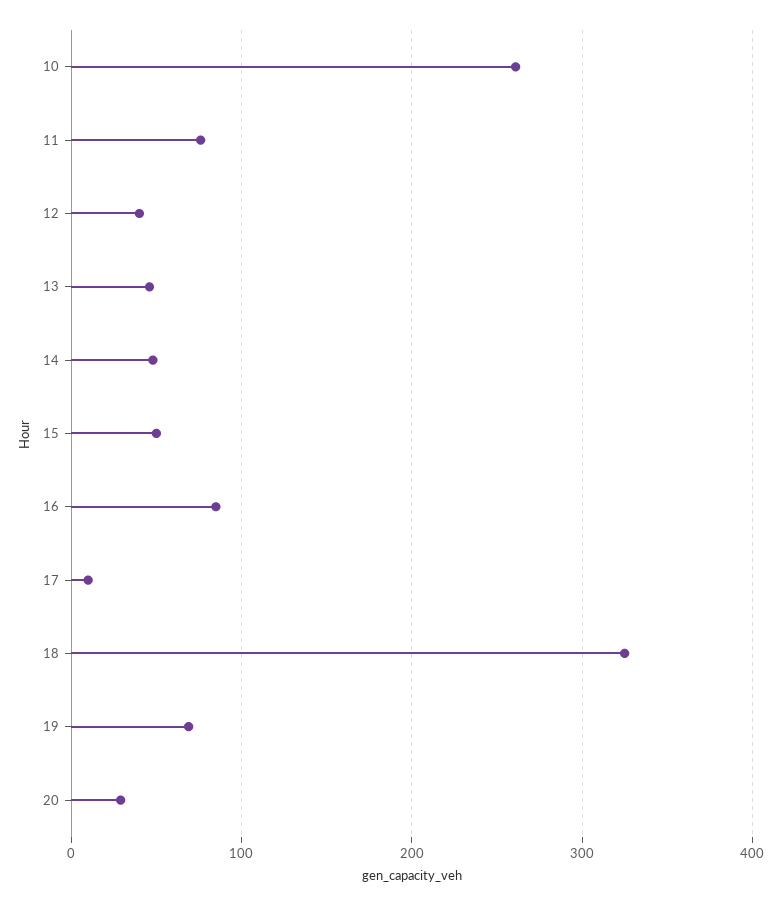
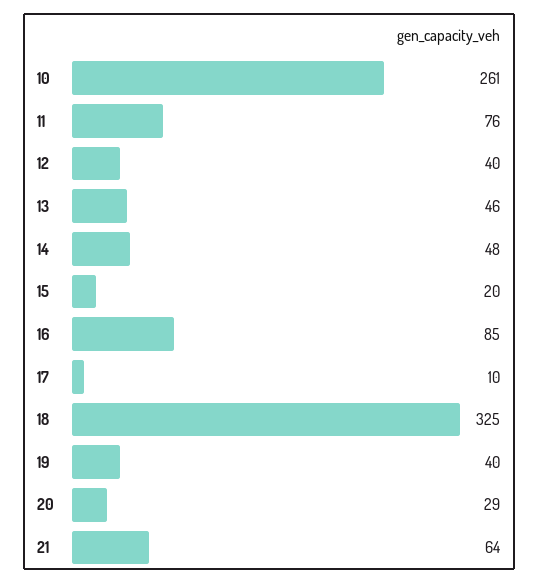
  {
    "10": 261,
    "11": 76,
    "12": 40,
    "13": 46,
    "14": 48,
-   "15": 50,
+   "15": 20,
    "16": 85,
    "17": 10,
    "18": 325,
-   "19": 70,
+   "19": 40,
-   "20": 29
+   "20": 29,
+   "21": 64
  }

